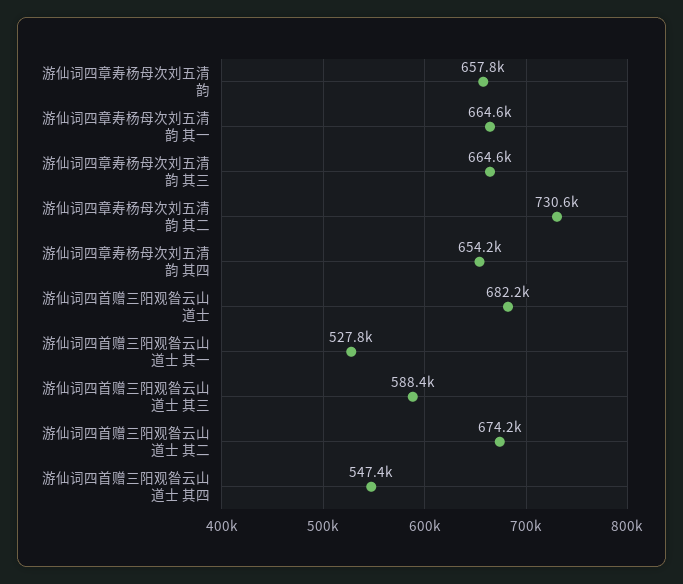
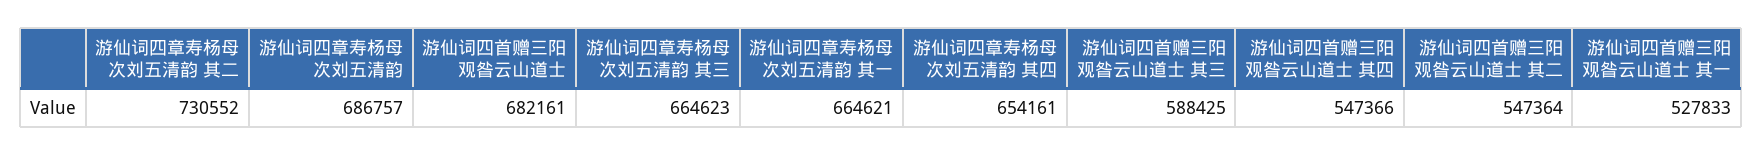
  {
-   "游仙词四章寿杨母次刘五清韵": 657800,
+   "游仙词四章寿杨母次刘五清韵": 686757,
    "游仙词四章寿杨母次刘五清韵 其一": 664621,
    "游仙词四章寿杨母次刘五清韵 其三": 664623,
    "游仙词四章寿杨母次刘五清韵 其二": 730552,
    "游仙词四章寿杨母次刘五清韵 其四": 654161,
    "游仙词四首赠三阳观昝云山道士": 682161,
    "游仙词四首赠三阳观昝云山道士 其一": 527833,
    "游仙词四首赠三阳观昝云山道士 其三": 588425,
-   "游仙词四首赠三阳观昝云山道士 其二": 674200,
+   "游仙词四首赠三阳观昝云山道士 其二": 547364,
    "游仙词四首赠三阳观昝云山道士 其四": 547366
  }

